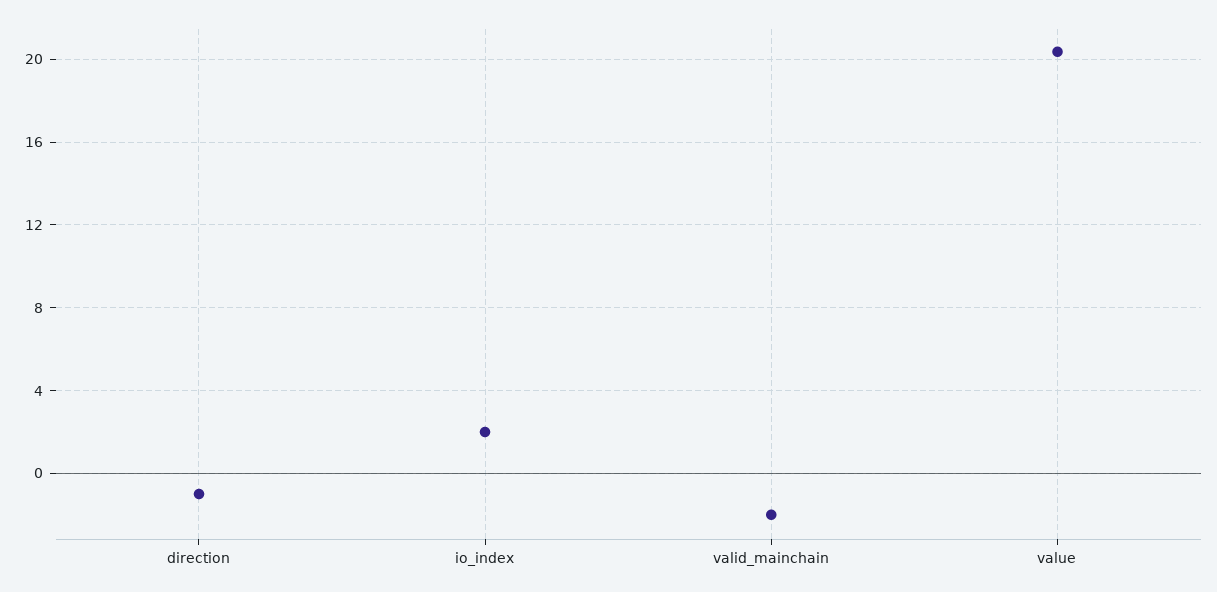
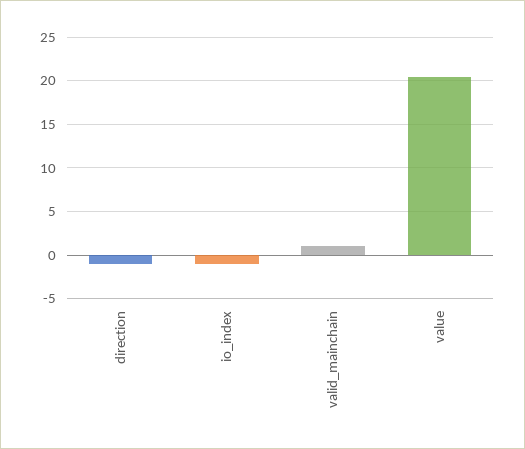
  {
    "direction": -1,
-   "io_index": 2,
+   "io_index": -1,
-   "valid_mainchain": -2,
+   "valid_mainchain": 1,
    "value": 20.5
  }

